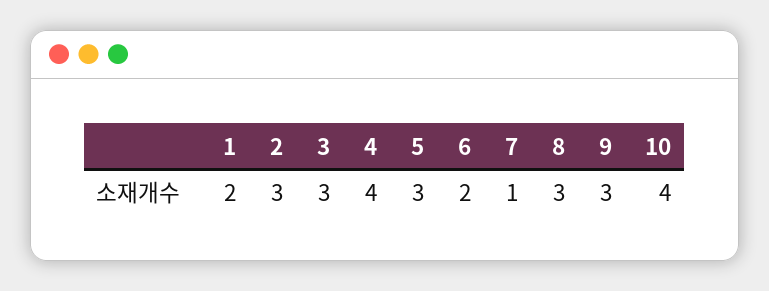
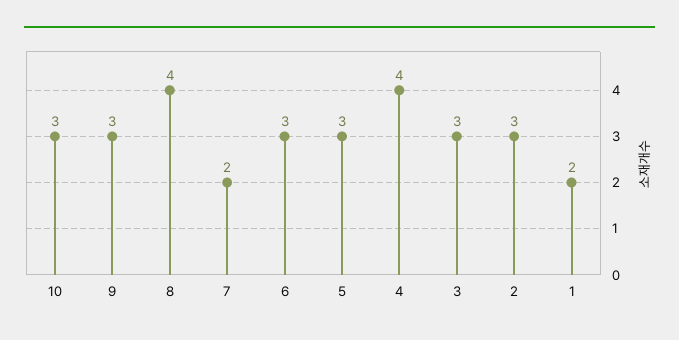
  {
    "1": 2,
    "2": 3,
    "3": 3,
    "4": 4,
    "5": 3,
-   "6": 2,
+   "6": 3,
-   "7": 1,
+   "7": 2,
-   "8": 3,
+   "8": 4,
    "9": 3,
-   "10": 4
+   "10": 3
  }

